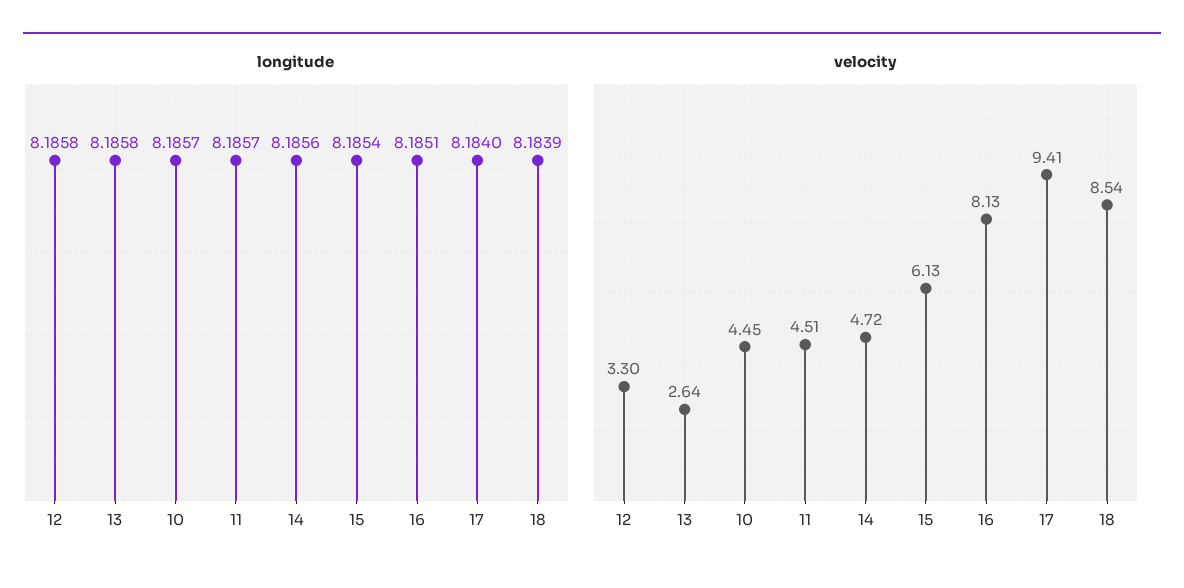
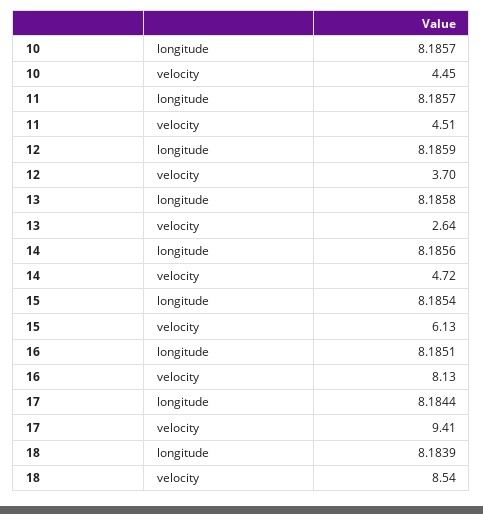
  {
    "longitude": {
-     "12": 8.1858,
+     "12": 8.1859,
      "13": 8.1858,
      "10": 8.1857,
      "11": 8.1857,
      "14": 8.1856,
      "15": 8.1854,
      "16": 8.1851,
-     "17": 8.184,
+     "17": 8.1844,
      "18": 8.1839
    },
    "velocity": {
-     "12": 3.3,
+     "12": 3.7,
      "13": 2.64,
      "10": 4.45,
      "11": 4.51,
      "14": 4.72,
      "15": 6.13,
      "16": 8.13,
      "17": 9.41,
      "18": 8.54
    }
  }

